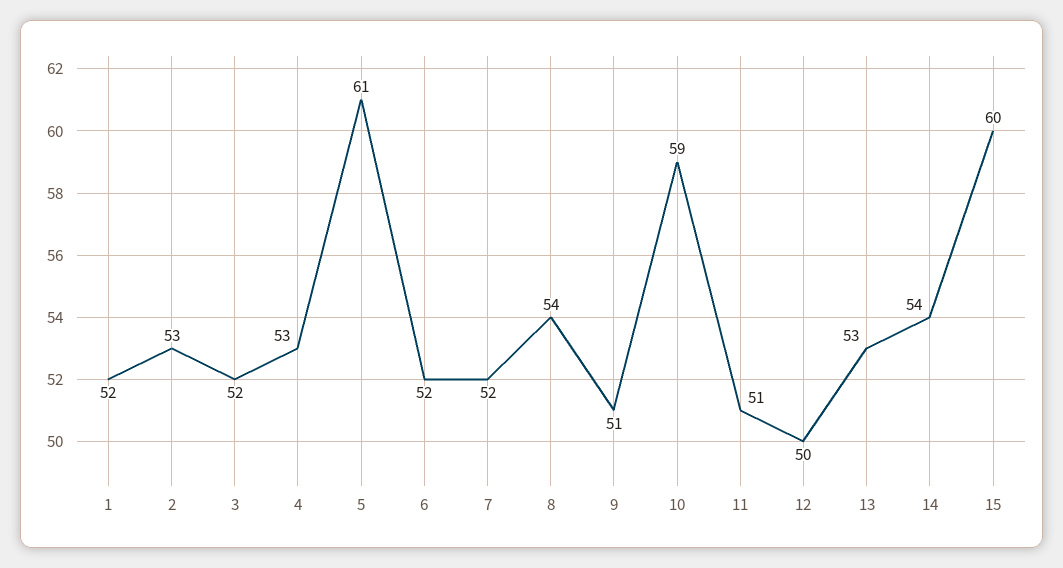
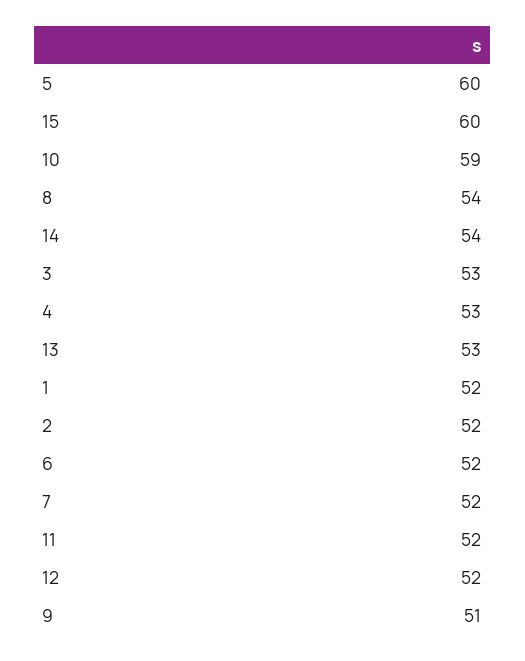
  {
    "1": 52,
-   "2": 53,
+   "2": 52,
-   "3": 52,
+   "3": 53,
    "4": 53,
-   "5": 61,
+   "5": 60,
    "6": 52,
    "7": 52,
    "8": 54,
    "9": 51,
    "10": 59,
-   "11": 51,
+   "11": 52,
-   "12": 50,
+   "12": 52,
    "13": 53,
    "14": 54,
    "15": 60
  }

